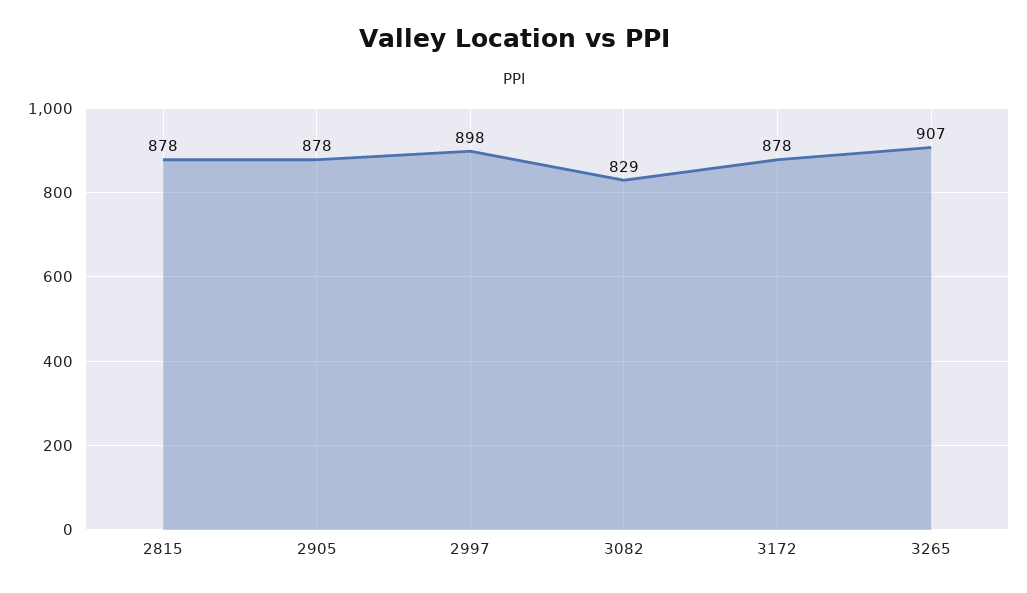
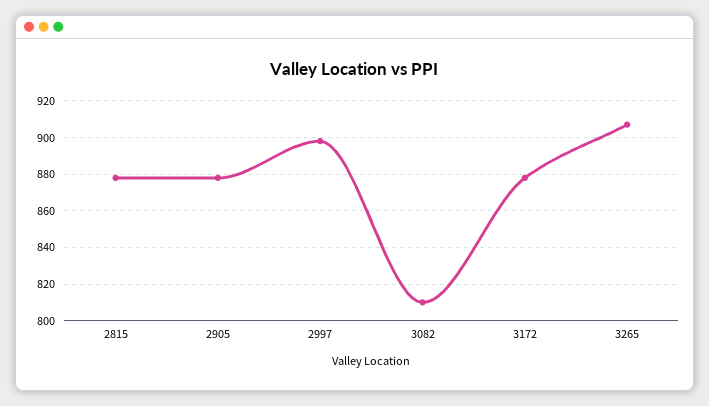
  {
    "2815": 878,
    "2905": 878,
    "2997": 898,
-   "3082": 829,
+   "3082": 810,
    "3172": 878,
    "3265": 907
  }

